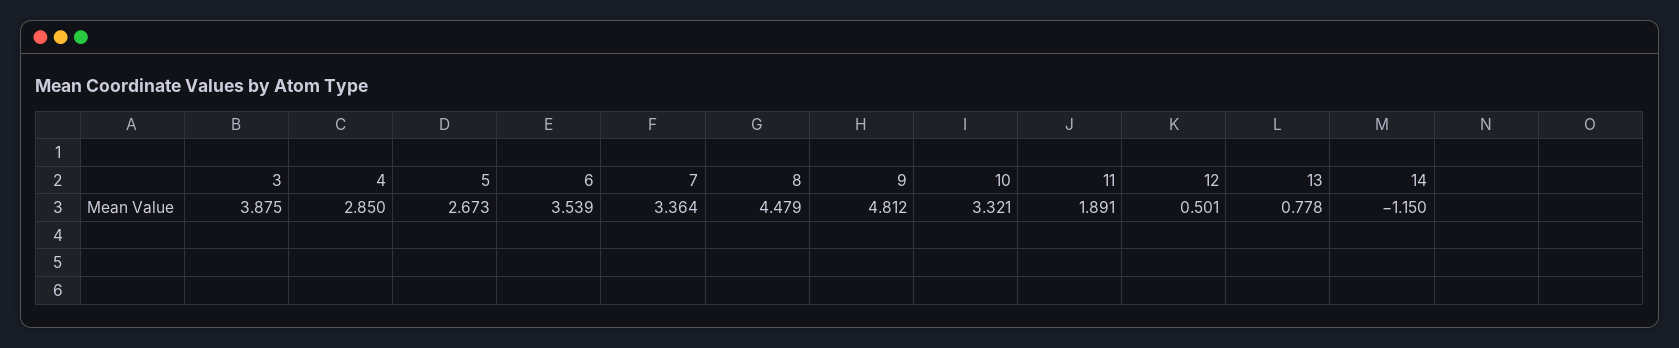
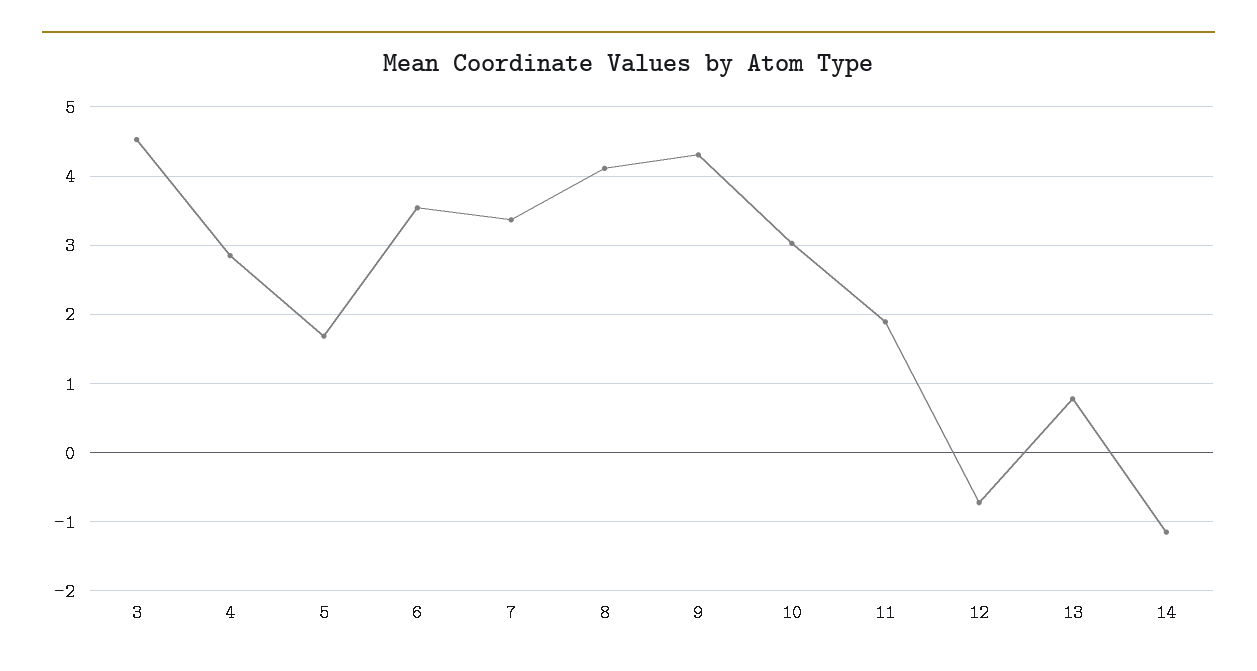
  {
-   "3": 3.875,
+   "3": 4.5,
    "4": 2.85,
-   "5": 2.673,
+   "5": 1.7,
    "6": 3.539,
    "7": 3.364,
-   "8": 4.479,
+   "8": 4.1,
-   "9": 4.812,
+   "9": 4.3,
-   "10": 3.321,
+   "10": 3,
    "11": 1.891,
-   "12": 0.501,
+   "12": -0.7,
    "13": 0.778,
    "14": -1.15
  }

